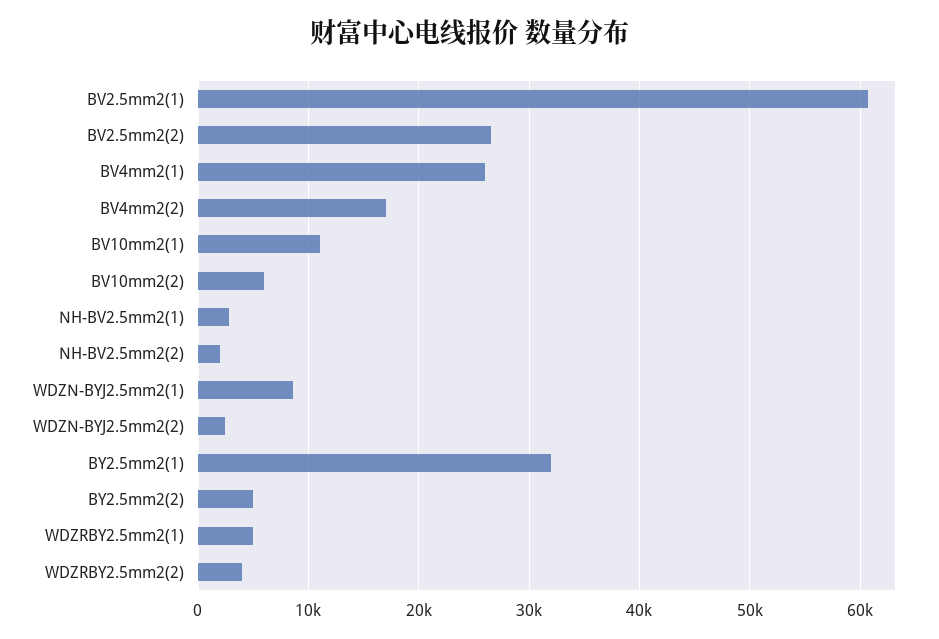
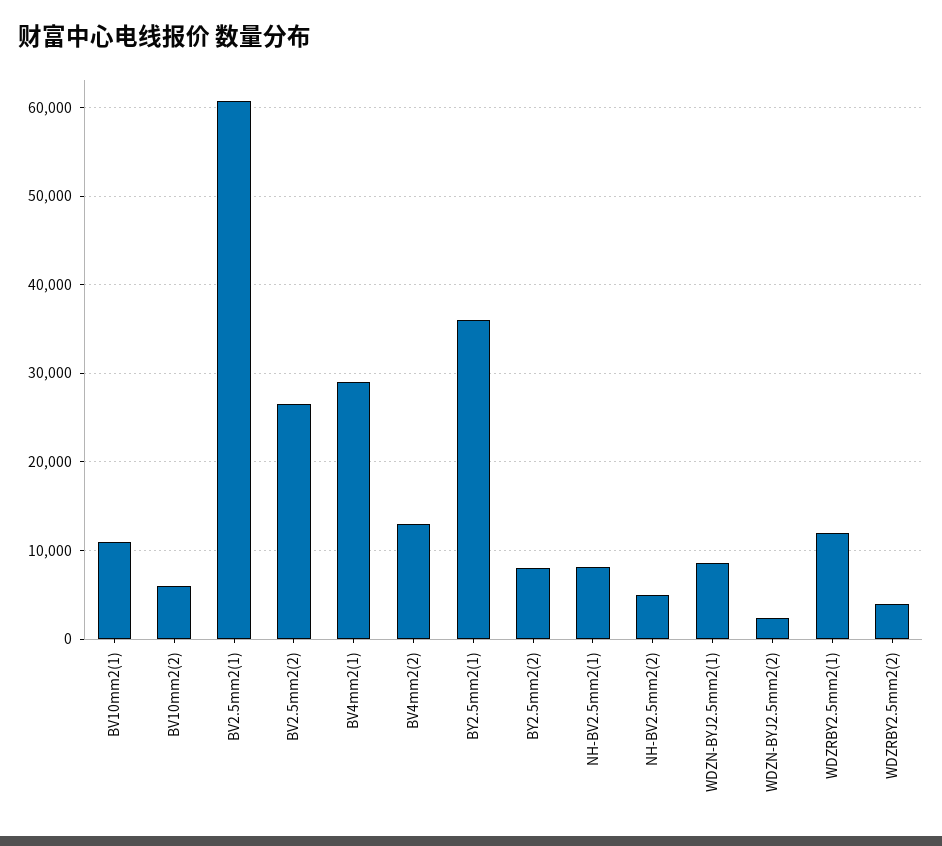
  {
    "BV2.5mm2(1)": 61000,
    "BV2.5mm2(2)": 27000,
-   "BV4mm2(1)": 26000,
+   "BV4mm2(1)": 29000,
-   "BV4mm2(2)": 17000,
+   "BV4mm2(2)": 13000,
    "BV10mm2(1)": 11000,
    "BV10mm2(2)": 6000,
-   "NH-BV2.5mm2(1)": 3000,
+   "NH-BV2.5mm2(1)": 8000,
-   "NH-BV2.5mm2(2)": 2000,
+   "NH-BV2.5mm2(2)": 5000,
    "WDZN-BYJ2.5mm2(1)": 9000,
    "WDZN-BYJ2.5mm2(2)": 2000,
-   "BY2.5mm2(1)": 32000,
+   "BY2.5mm2(1)": 36000,
-   "BY2.5mm2(2)": 5000,
+   "BY2.5mm2(2)": 8000,
-   "WDZRBY2.5mm2(1)": 5000,
+   "WDZRBY2.5mm2(1)": 12000,
    "WDZRBY2.5mm2(2)": 4000
  }

